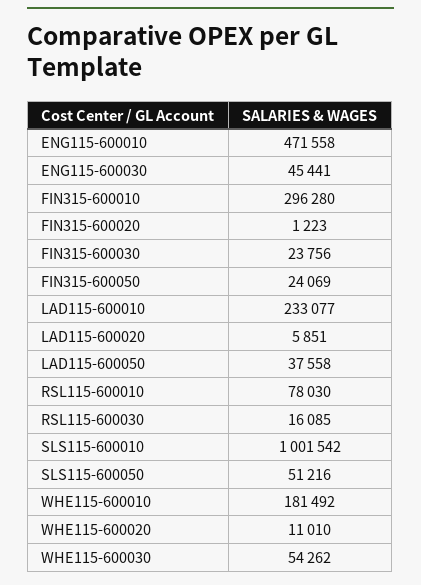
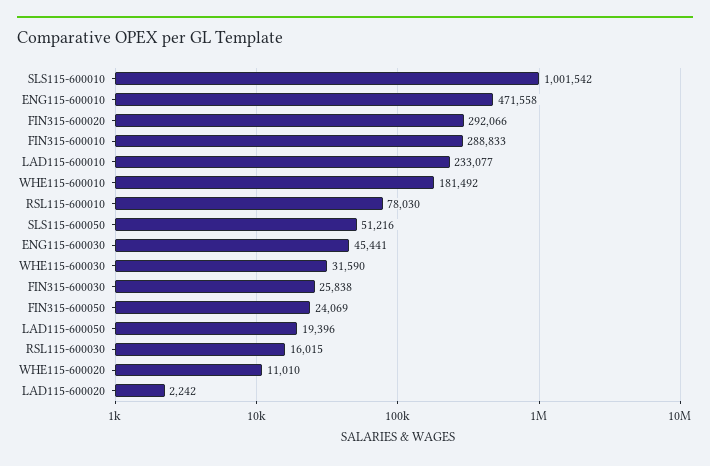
  {
    "ENG115-600010": 471558,
    "ENG115-600030": 45441,
-   "FIN315-600010": 296280,
+   "FIN315-600010": 288833,
-   "FIN315-600020": 1223,
+   "FIN315-600020": 292066,
-   "FIN315-600030": 23756,
+   "FIN315-600030": 25838,
    "FIN315-600050": 24069,
    "LAD115-600010": 233077,
-   "LAD115-600020": 5851,
+   "LAD115-600020": 2242,
-   "LAD115-600050": 37558,
+   "LAD115-600050": 19396,
    "RSL115-600010": 78030,
-   "RSL115-600030": 16085,
+   "RSL115-600030": 16015,
    "SLS115-600010": 1001542,
    "SLS115-600050": 51216,
    "WHE115-600010": 181492,
    "WHE115-600020": 11010,
-   "WHE115-600030": 54262
+   "WHE115-600030": 31590
  }

